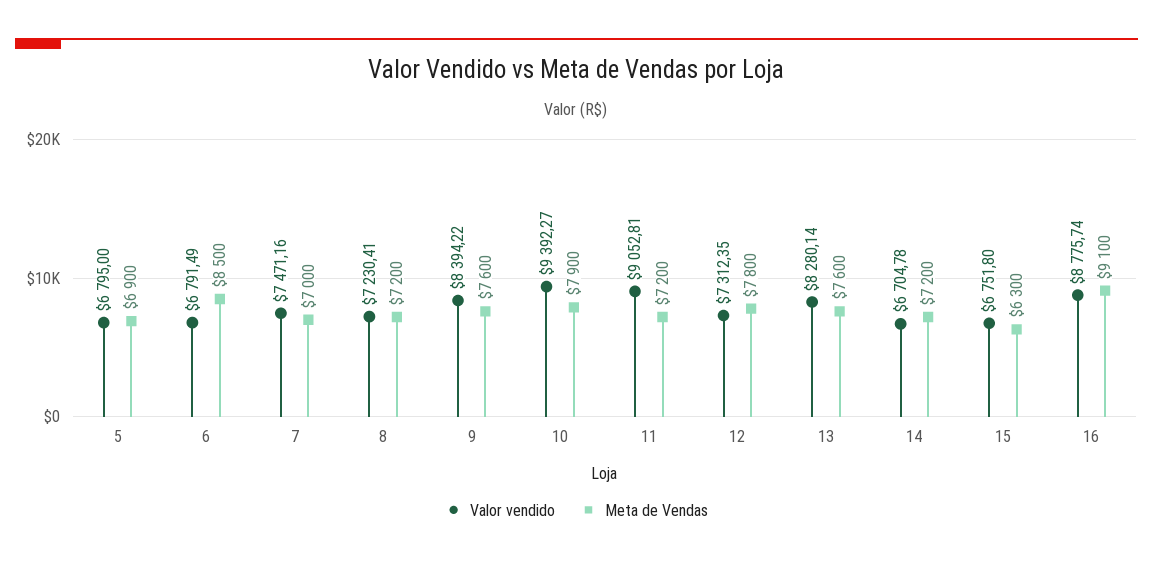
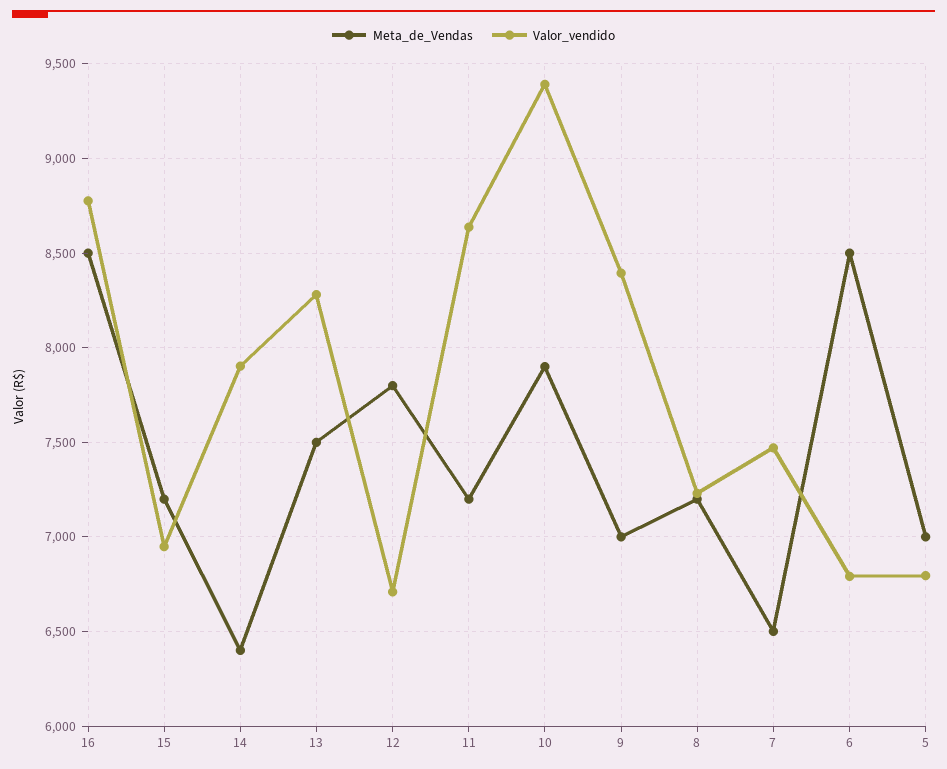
  {
    "Valor vendido": {
      "5": 6795,
      "6": 6791.49,
      "7": 7471.16,
      "8": 7230.41,
      "9": 8394.22,
      "10": 9392.27,
-     "11": 9052.81,
+     "11": 8650,
-     "12": 7312.35,
+     "12": 6700,
      "13": 8280.14,
-     "14": 6704.78,
+     "14": 7900,
-     "15": 6751.8,
+     "15": 6950,
      "16": 8775.74
    },
    "Meta de Vendas": {
-     "5": 6900,
+     "5": 7000,
      "6": 8500,
-     "7": 7000,
+     "7": 6500,
      "8": 7200,
-     "9": 7600,
+     "9": 7000,
      "10": 7900,
      "11": 7200,
      "12": 7800,
-     "13": 7600,
+     "13": 7500,
-     "14": 7200,
+     "14": 6400,
-     "15": 6300,
+     "15": 7200,
-     "16": 9100
+     "16": 8500
    }
  }

